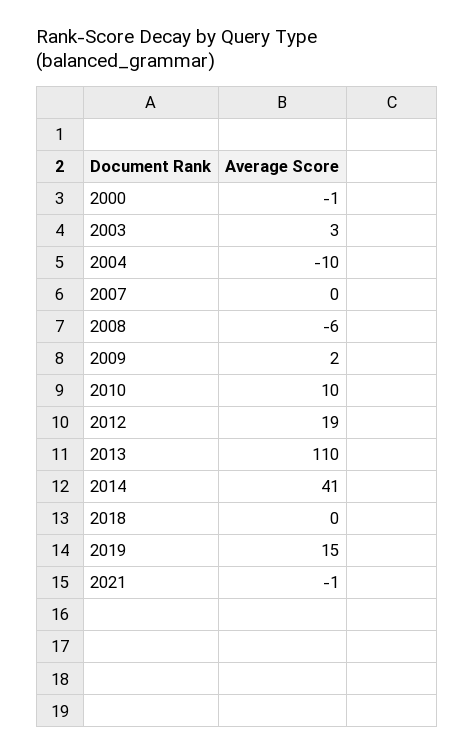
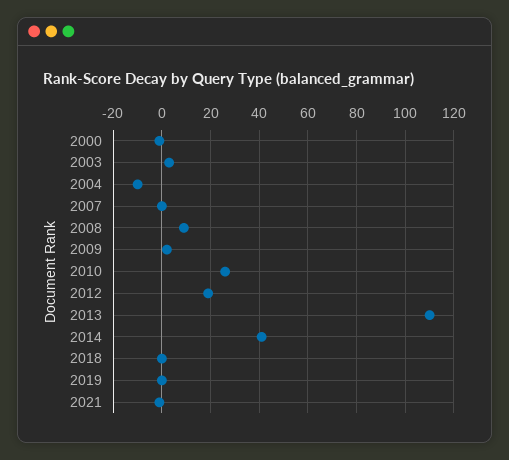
  {
    "2000": -1,
    "2003": 3,
    "2004": -10,
    "2007": 0,
-   "2008": -6,
+   "2008": 10,
    "2009": 2,
-   "2010": 10,
+   "2010": 25,
    "2012": 19,
    "2013": 110,
    "2014": 41,
    "2018": 0,
-   "2019": 15,
+   "2019": 0,
    "2021": -1
  }

